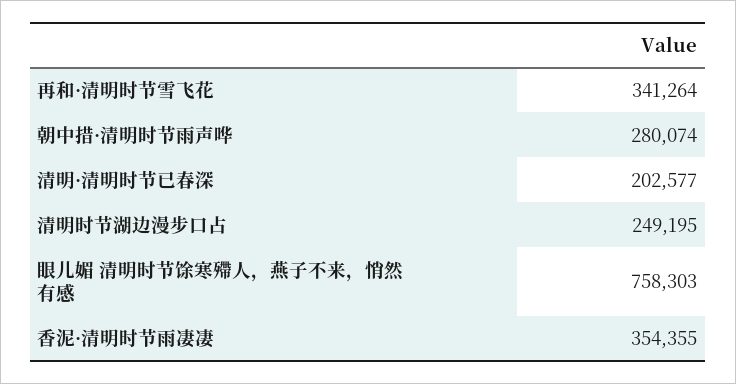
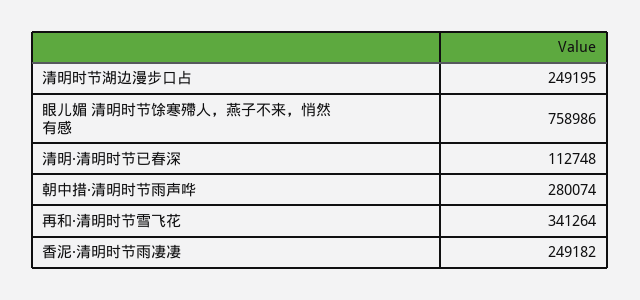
  {
    "再和·清明时节雪飞花": 341264,
    "朝中措·清明时节雨声哗": 280074,
-   "清明·清明时节已春深": 202577,
+   "清明·清明时节已春深": 112748,
    "清明时节湖边漫步口占": 249195,
-   "眼儿媚 清明时节馀寒殢人，燕子不来，悄然有感": 758303,
+   "眼儿媚 清明时节馀寒殢人，燕子不来，悄然有感": 758986,
-   "香泥·清明时节雨凄凄": 354355
+   "香泥·清明时节雨凄凄": 249182
  }

